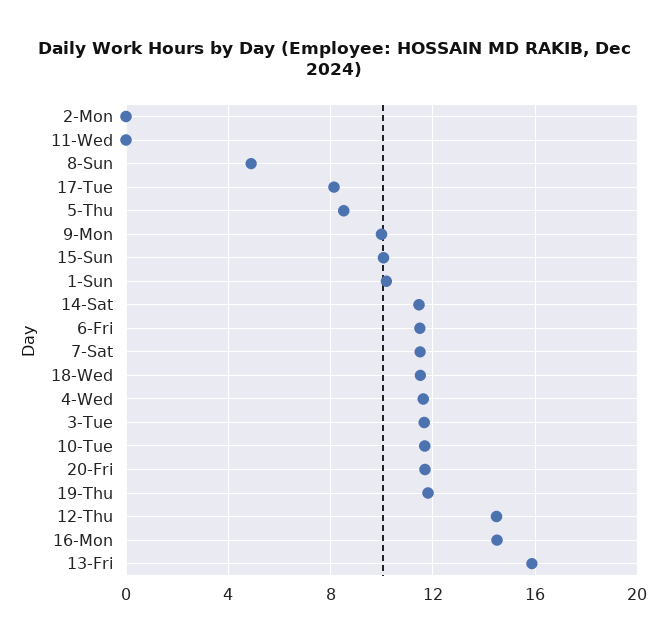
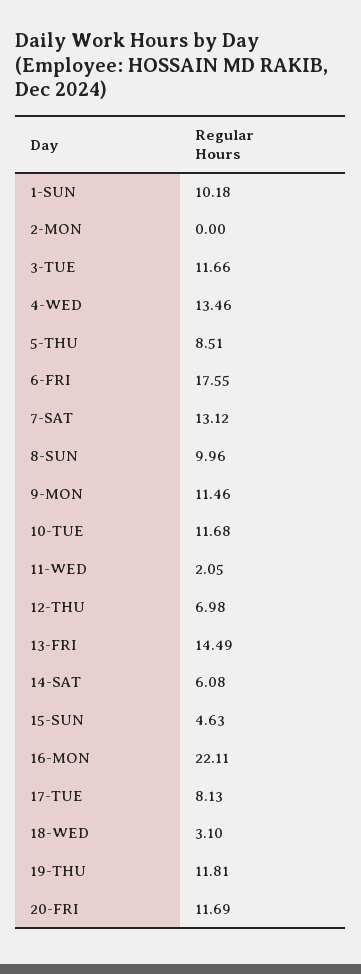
  {
    "2-Mon": 0,
-   "11-Wed": 0,
+   "11-Wed": 2.05,
-   "8-Sun": 5,
+   "8-Sun": 9.96,
    "17-Tue": 8.13,
    "5-Thu": 8.51,
-   "9-Mon": 10,
+   "9-Mon": 11.46,
-   "15-Sun": 10,
+   "15-Sun": 4.63,
    "1-Sun": 10.18,
-   "14-Sat": 11.5,
+   "14-Sat": 6.08,
-   "6-Fri": 11.5,
+   "6-Fri": 17.55,
-   "7-Sat": 11.5,
+   "7-Sat": 13.12,
-   "18-Wed": 11.5,
+   "18-Wed": 3.1,
-   "4-Wed": 11.5,
+   "4-Wed": 13.46,
    "3-Tue": 11.66,
    "10-Tue": 11.68,
    "20-Fri": 11.69,
    "19-Thu": 11.81,
-   "12-Thu": 14.5,
+   "12-Thu": 6.98,
-   "16-Mon": 14.5,
+   "16-Mon": 22.11,
-   "13-Fri": 16
+   "13-Fri": 14.49
  }

